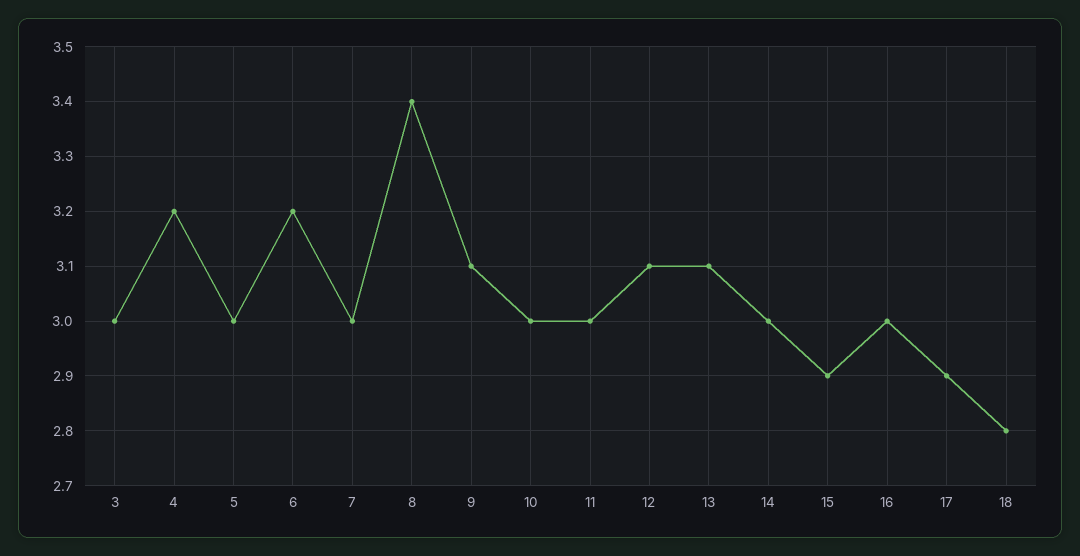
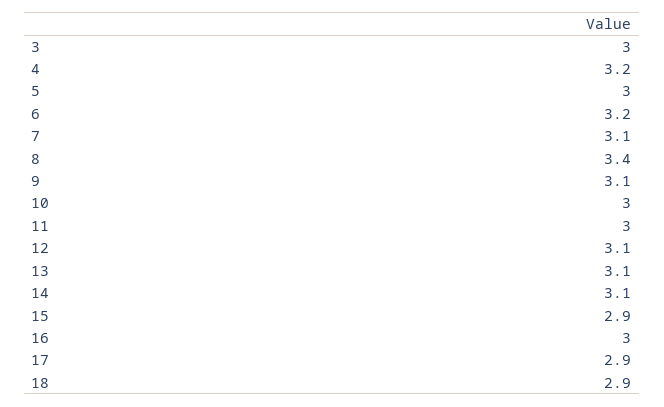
  {
    "3": 3,
    "4": 3.2,
    "5": 3,
    "6": 3.2,
-   "7": 3,
+   "7": 3.1,
    "8": 3.4,
    "9": 3.1,
    "10": 3,
    "11": 3,
    "12": 3.1,
    "13": 3.1,
-   "14": 3,
+   "14": 3.1,
    "15": 2.9,
    "16": 3,
    "17": 2.9,
-   "18": 2.8
+   "18": 2.9
  }

